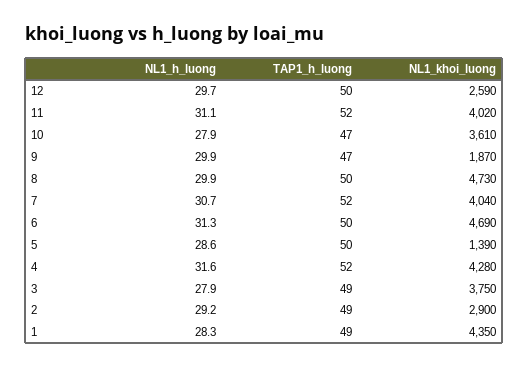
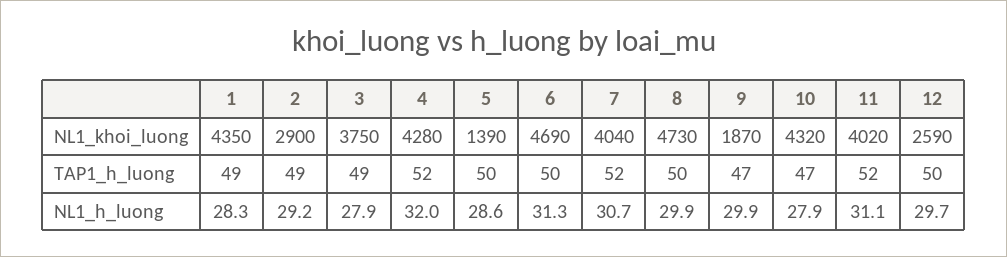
  {
    "NL1_h_luong": {
      "12": 29.7,
      "11": 31.1,
      "10": 27.9,
      "9": 29.9,
      "8": 29.9,
      "7": 30.7,
      "6": 31.3,
      "5": 28.6,
-     "4": 31.6,
+     "4": 32,
      "3": 27.9,
      "2": 29.2,
      "1": 28.3
    },
    "TAP1_h_luong": {
      "12": 50,
      "11": 52,
      "10": 47,
      "9": 47,
      "8": 50,
      "7": 52,
      "6": 50,
      "5": 50,
      "4": 52,
      "3": 49,
      "2": 49,
      "1": 49
    },
    "NL1_khoi_luong": {
      "12": 2590,
      "11": 4020,
-     "10": 3610,
+     "10": 4320,
      "9": 1870,
      "8": 4730,
      "7": 4040,
      "6": 4690,
      "5": 1390,
      "4": 4280,
      "3": 3750,
      "2": 2900,
      "1": 4350
    }
  }

